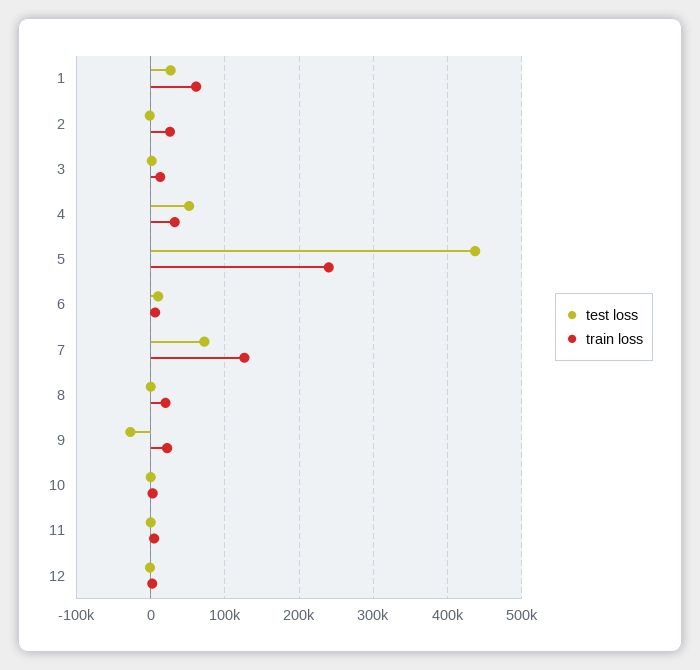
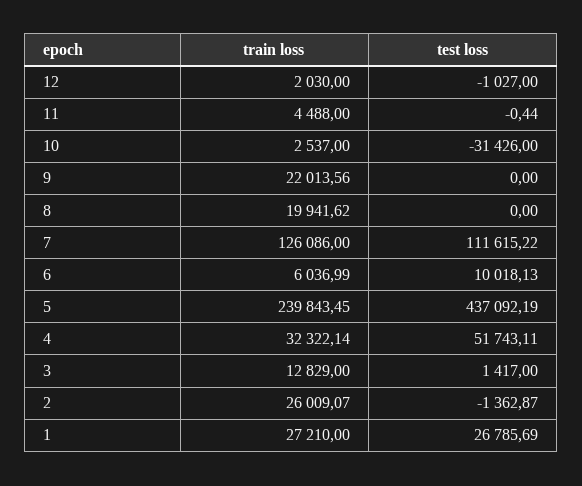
  {
    "test loss": {
      "1": 26785.69,
      "2": -1362.87,
      "3": 1417,
      "4": 51743.11,
      "5": 437092.19,
      "6": 10018.13,
-     "7": 70000,
+     "7": 111615.22,
      "8": 0,
-     "9": -30000,
+     "9": 0,
-     "10": 0,
+     "10": -31426,
      "11": -0.44,
      "12": -1027
    },
    "train loss": {
-     "1": 60000,
+     "1": 27210,
      "2": 26009.07,
      "3": 12829,
      "4": 32322.14,
      "5": 239843.45,
      "6": 6036.99,
      "7": 126086,
      "8": 19941.62,
      "9": 22013.56,
      "10": 2537,
      "11": 4488,
      "12": 2030
    }
  }

